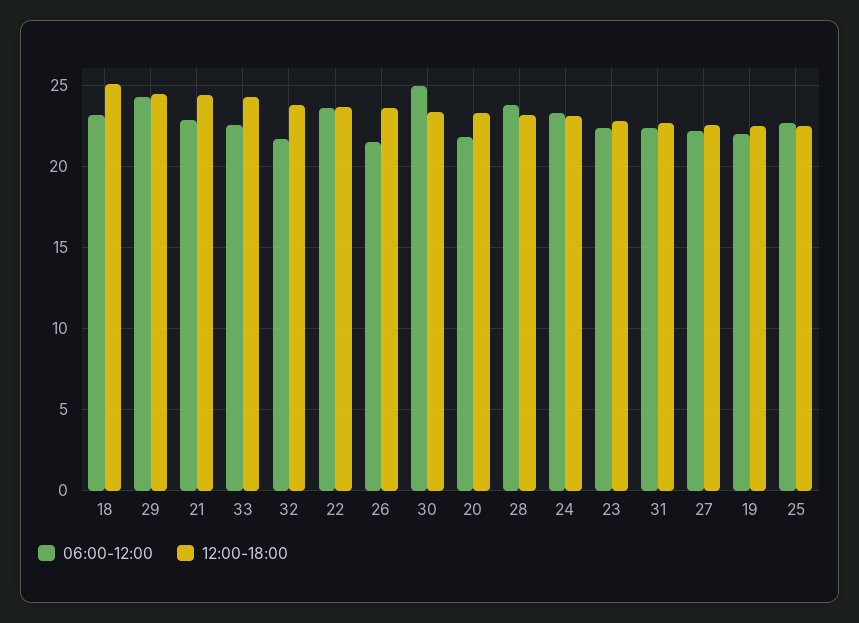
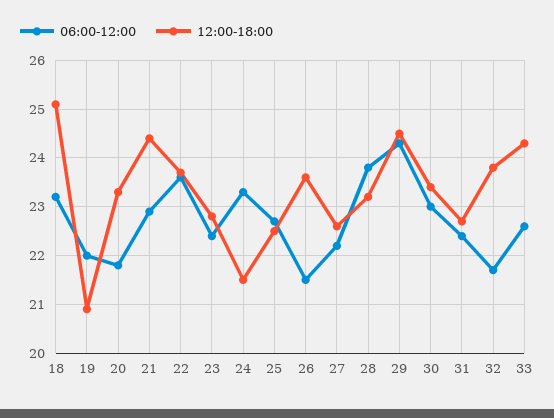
  {
    "06:00-12:00": {
      "18": 23,
      "29": 24.5,
      "21": 23,
      "33": 22.5,
      "32": 21.5,
      "22": 23.5,
      "26": 21.5,
-     "30": 25,
+     "30": 23,
      "20": 22,
      "28": 24,
      "24": 23.5,
      "23": 22.5,
      "31": 22.5,
      "27": 22,
      "19": 22,
      "25": 22.5
    },
    "12:00-18:00": {
      "18": 25,
      "29": 24.5,
      "21": 24.5,
      "33": 24.5,
      "32": 24,
      "22": 23.5,
      "26": 23.5,
      "30": 23.5,
      "20": 23.5,
      "28": 23,
-     "24": 23,
+     "24": 21.5,
      "23": 23,
      "31": 22.5,
      "27": 22.5,
-     "19": 22.5,
+     "19": 21,
      "25": 22.5
    }
  }

